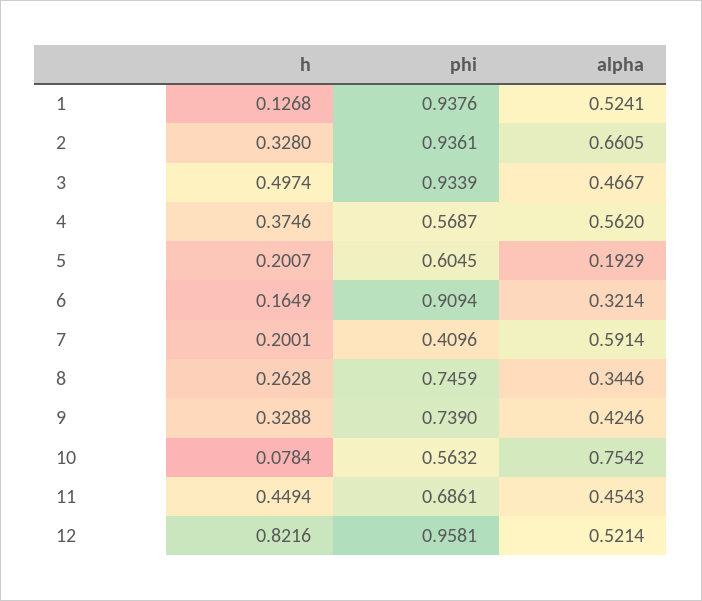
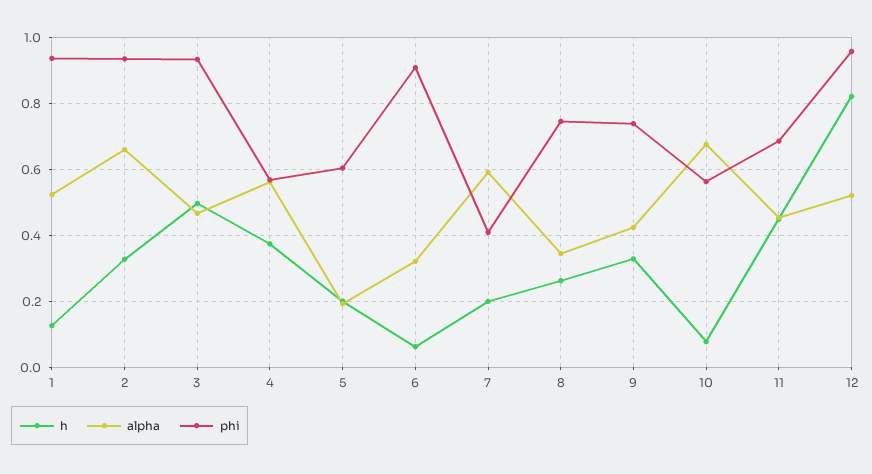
  {
    "h": {
      "1": 0.1268,
      "2": 0.328,
      "3": 0.4974,
      "4": 0.3746,
      "5": 0.2007,
-     "6": 0.1649,
+     "6": 0.06,
      "7": 0.2001,
      "8": 0.2628,
      "9": 0.3288,
      "10": 0.0784,
      "11": 0.4494,
      "12": 0.8216
    },
    "phi": {
      "1": 0.9376,
      "2": 0.9361,
      "3": 0.9339,
      "4": 0.5687,
      "5": 0.6045,
      "6": 0.9094,
      "7": 0.4096,
      "8": 0.7459,
      "9": 0.739,
      "10": 0.5632,
      "11": 0.6861,
      "12": 0.9581
    },
    "alpha": {
      "1": 0.5241,
      "2": 0.6605,
      "3": 0.4667,
      "4": 0.562,
      "5": 0.1929,
      "6": 0.3214,
      "7": 0.5914,
      "8": 0.3446,
      "9": 0.4246,
-     "10": 0.7542,
+     "10": 0.68,
      "11": 0.4543,
      "12": 0.5214
    }
  }

